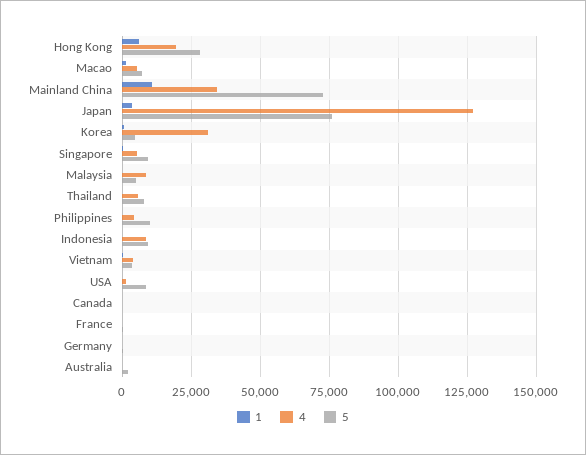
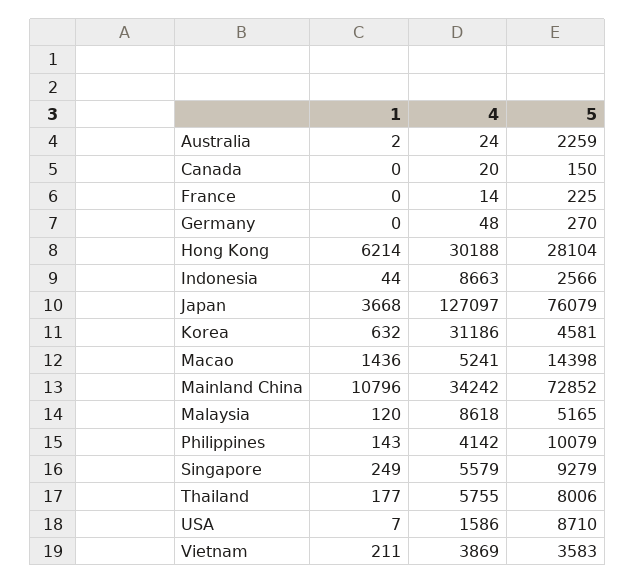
  {
    "1": {
      "Hong Kong": 6214,
      "Macao": 1436,
      "Mainland China": 10796,
      "Japan": 3668,
      "Korea": 632,
      "Singapore": 249,
      "Malaysia": 120,
      "Thailand": 177,
      "Philippines": 143,
      "Indonesia": 44,
      "Vietnam": 211,
      "USA": 7,
      "Canada": 0,
      "France": 0,
      "Germany": 0,
      "Australia": 2
    },
    "4": {
-     "Hong Kong": 20000,
+     "Hong Kong": 30188,
      "Macao": 5241,
      "Mainland China": 34242,
      "Japan": 127097,
      "Korea": 31186,
      "Singapore": 5579,
      "Malaysia": 8618,
      "Thailand": 5755,
      "Philippines": 4142,
      "Indonesia": 8663,
      "Vietnam": 3869,
      "USA": 1586,
      "Canada": 20,
      "France": 14,
      "Germany": 48,
      "Australia": 24
    },
    "5": {
      "Hong Kong": 28104,
-     "Macao": 7500,
+     "Macao": 14398,
      "Mainland China": 72852,
      "Japan": 76079,
      "Korea": 4581,
      "Singapore": 9279,
      "Malaysia": 5165,
      "Thailand": 8006,
      "Philippines": 10079,
-     "Indonesia": 10000,
+     "Indonesia": 2566,
      "Vietnam": 3583,
      "USA": 8710,
      "Canada": 150,
      "France": 225,
      "Germany": 270,
      "Australia": 2259
    }
  }

